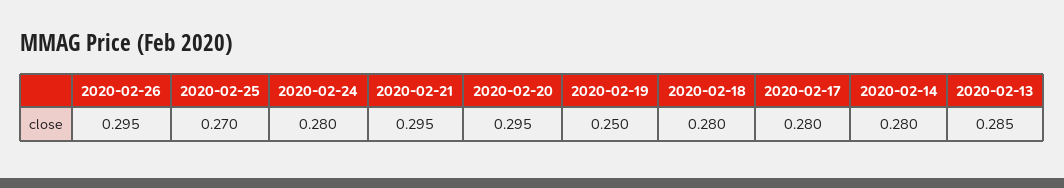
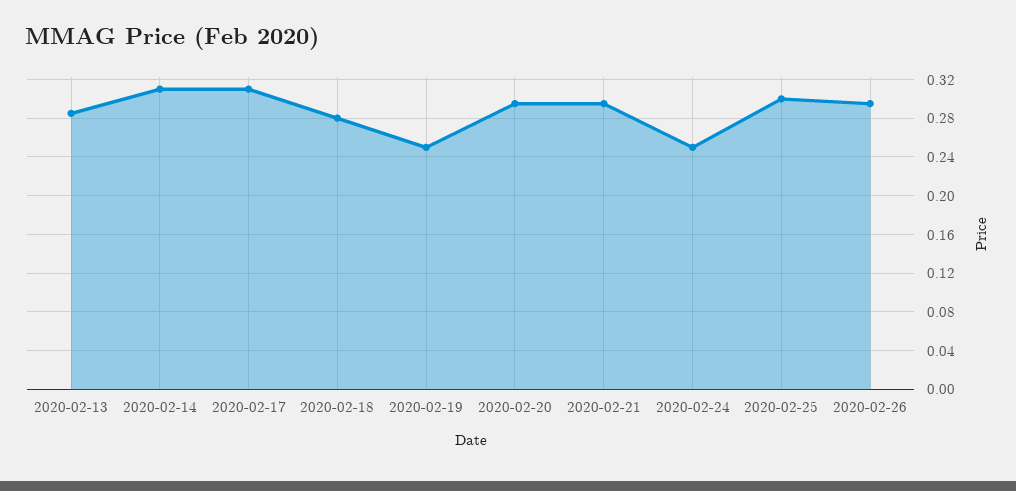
  {
    "2020-02-26": 0.295,
-   "2020-02-25": 0.27,
+   "2020-02-25": 0.3,
-   "2020-02-24": 0.28,
+   "2020-02-24": 0.25,
    "2020-02-21": 0.295,
    "2020-02-20": 0.295,
    "2020-02-19": 0.25,
    "2020-02-18": 0.28,
-   "2020-02-17": 0.28,
+   "2020-02-17": 0.31,
-   "2020-02-14": 0.28,
+   "2020-02-14": 0.31,
    "2020-02-13": 0.285
  }

